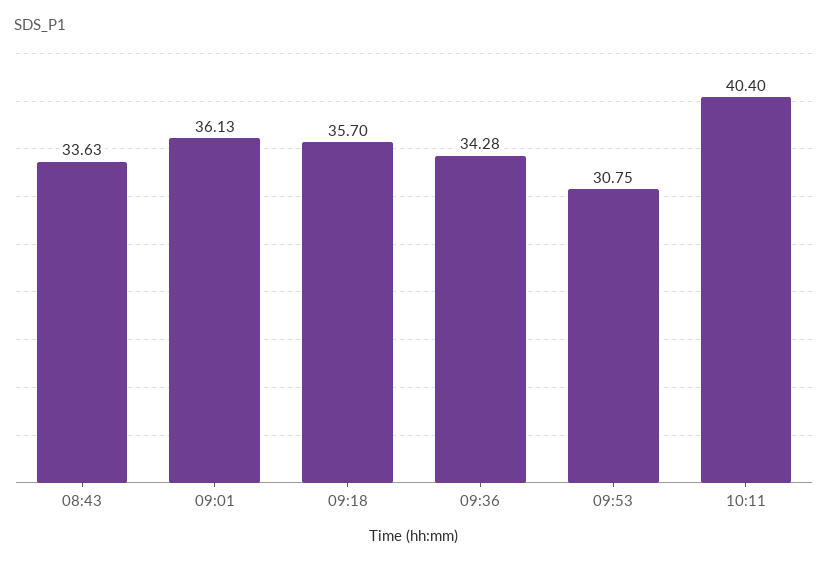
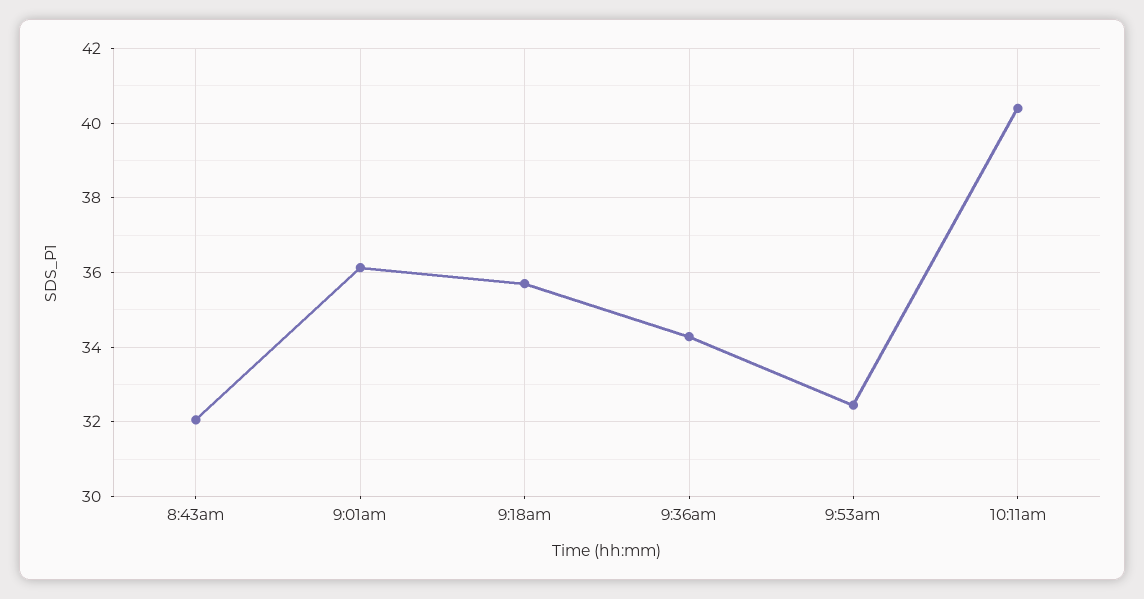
  {
-   "08:43": 33.63,
+   "08:43": 32,
    "09:01": 36.13,
    "09:18": 35.7,
    "09:36": 34.28,
-   "09:53": 30.75,
+   "09:53": 32.4,
    "10:11": 40.4
  }

